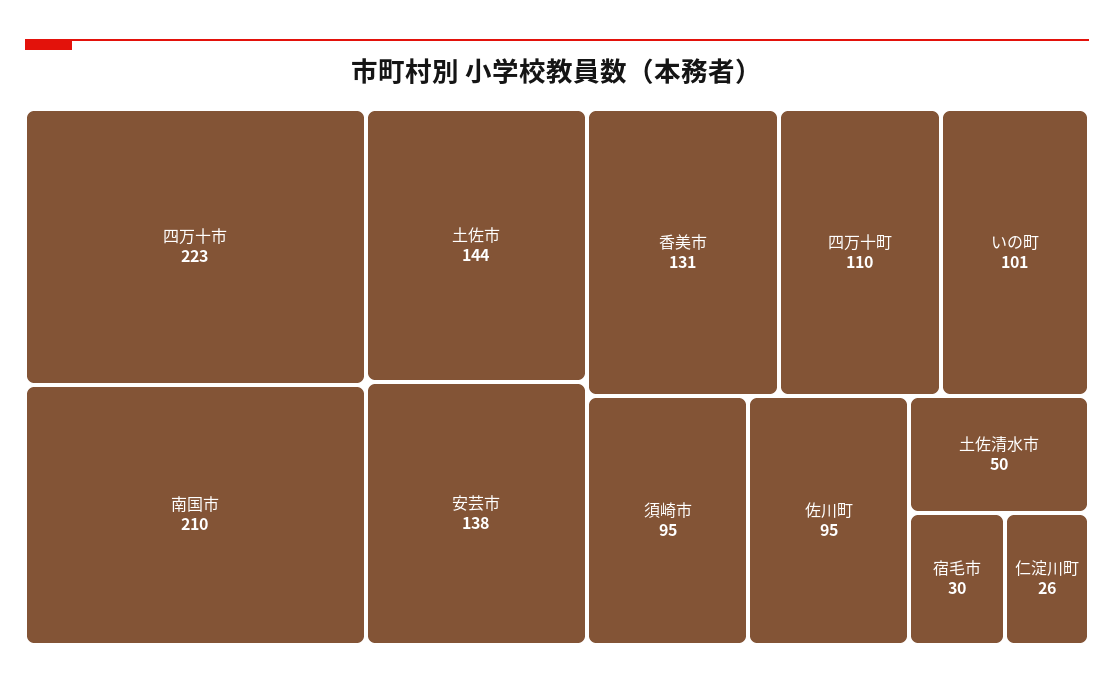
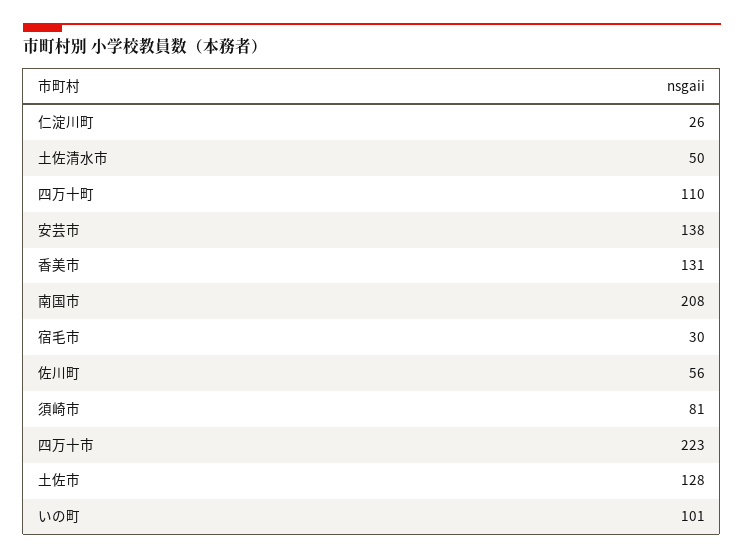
  {
    "四万十市": 223,
-   "南国市": 210,
+   "南国市": 208,
-   "土佐市": 144,
+   "土佐市": 128,
    "安芸市": 138,
    "香美市": 131,
    "四万十町": 110,
    "いの町": 101,
-   "須崎市": 95,
+   "須崎市": 81,
-   "佐川町": 95,
+   "佐川町": 56,
    "土佐清水市": 50,
    "宿毛市": 30,
    "仁淀川町": 26
  }

